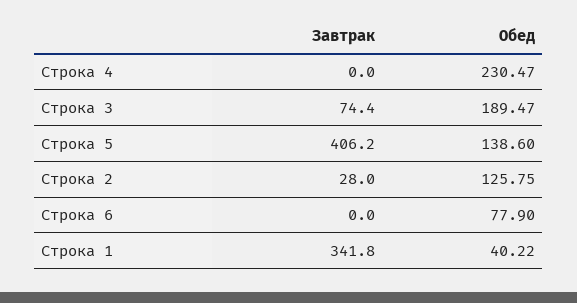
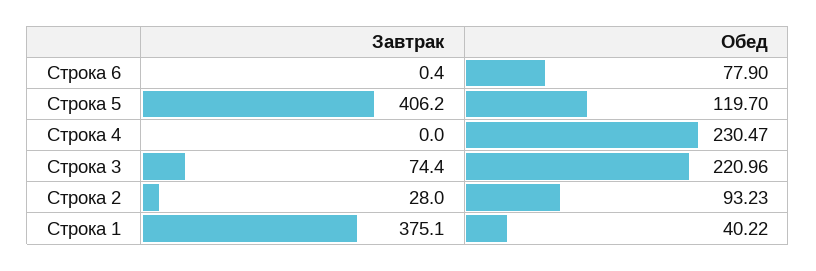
  {
    "Завтрак": {
      "Строка 4": 0,
      "Строка 3": 74.4,
      "Строка 5": 406.2,
      "Строка 2": 28,
-     "Строка 6": 0,
+     "Строка 6": 0.4,
-     "Строка 1": 341.8
+     "Строка 1": 375.1
    },
    "Обед": {
      "Строка 4": 230.47,
-     "Строка 3": 189.47,
+     "Строка 3": 220.96,
-     "Строка 5": 138.6,
+     "Строка 5": 119.7,
-     "Строка 2": 125.75,
+     "Строка 2": 93.23,
      "Строка 6": 77.9,
      "Строка 1": 40.22
    }
  }

